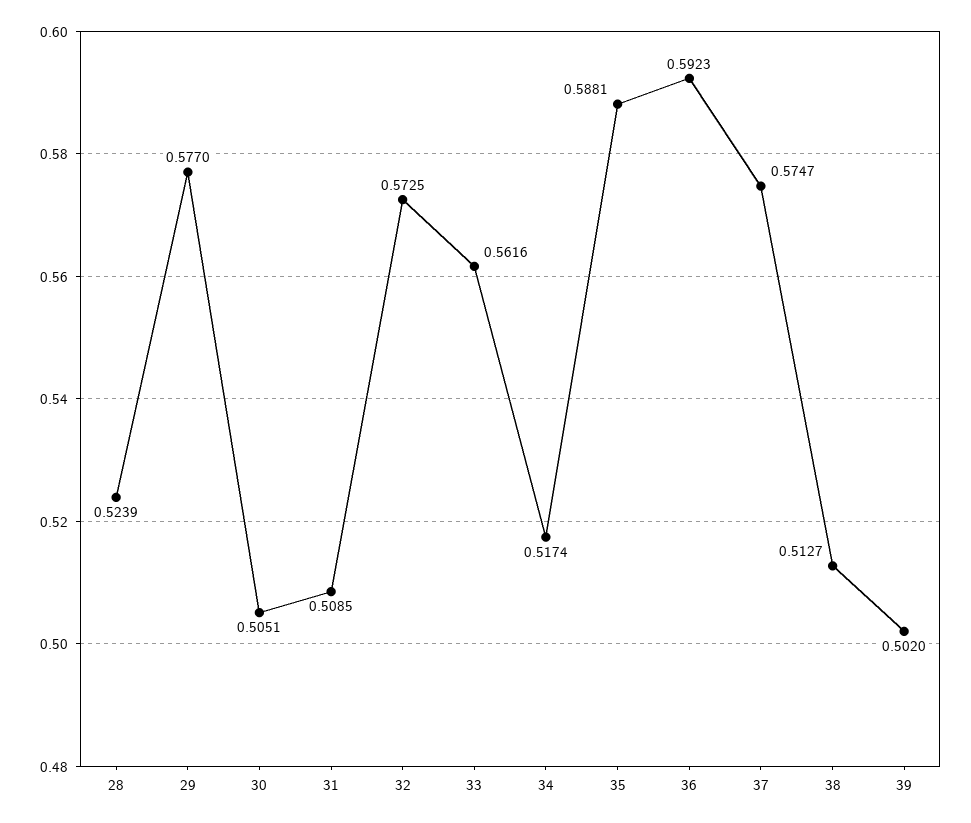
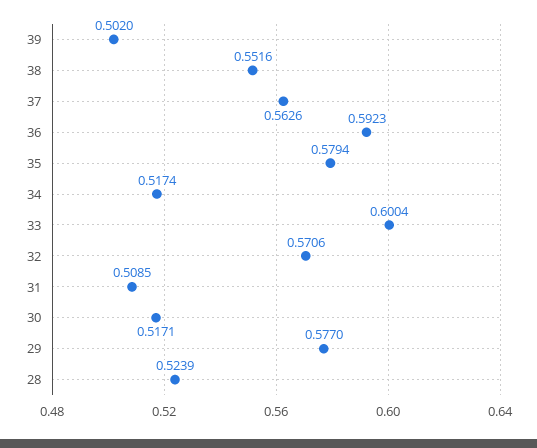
  {
    "28": 0.5239,
    "29": 0.577,
-   "30": 0.5051,
+   "30": 0.5171,
    "31": 0.5085,
-   "32": 0.5725,
+   "32": 0.5706,
-   "33": 0.5616,
+   "33": 0.6004,
    "34": 0.5174,
-   "35": 0.5881,
+   "35": 0.5794,
    "36": 0.5923,
-   "37": 0.5747,
+   "37": 0.5626,
-   "38": 0.5127,
+   "38": 0.5516,
    "39": 0.502
  }

